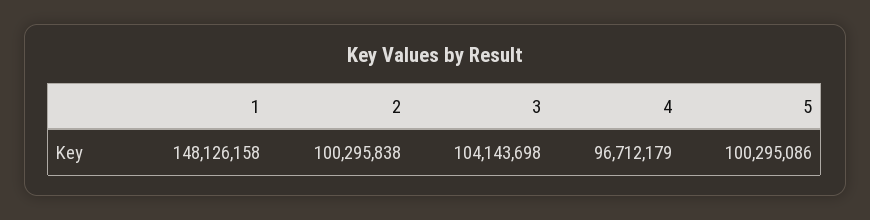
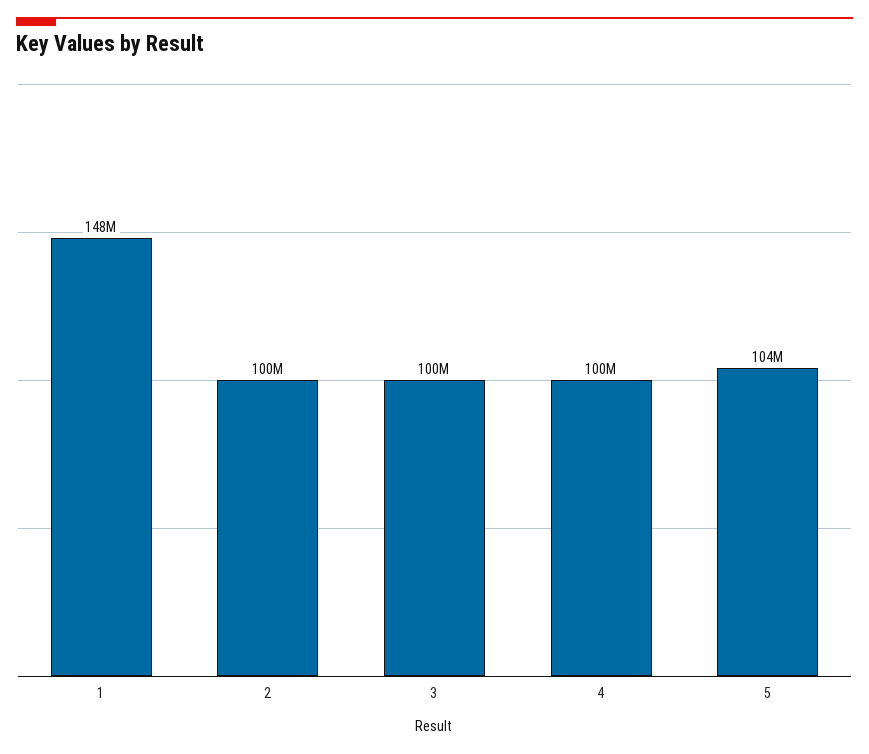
  {
    "1": 148126158,
    "2": 100295838,
-   "3": 104143698,
+   "3": 100000000,
-   "4": 96712179,
+   "4": 100000000,
-   "5": 100295086
+   "5": 104000000
  }

